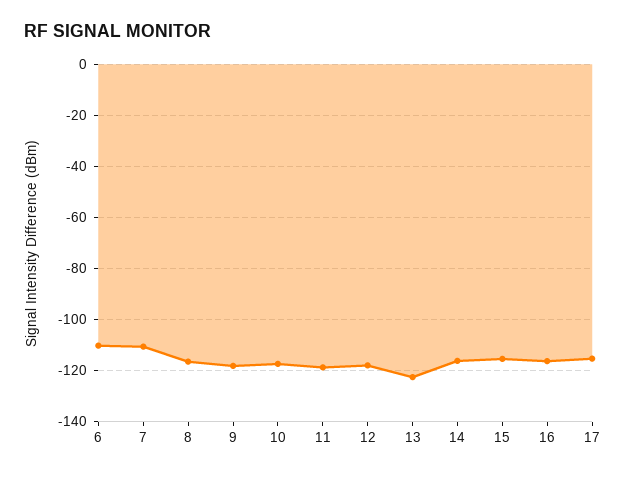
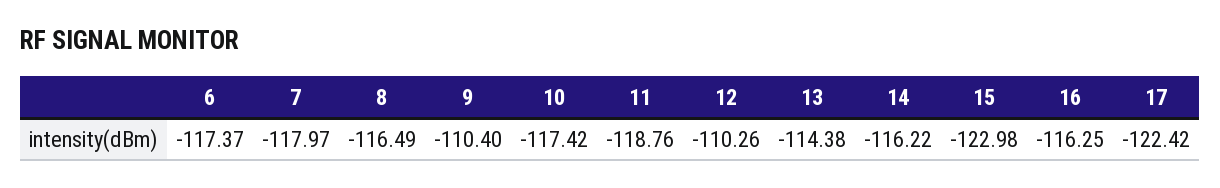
  {
-   "6": -110,
+   "6": -117.37,
-   "7": -110,
+   "7": -117.97,
    "8": -116.49,
-   "9": -117.5,
+   "9": -110.4,
    "10": -117.42,
    "11": -118.76,
-   "12": -117.5,
+   "12": -110.26,
-   "13": -122.5,
+   "13": -114.38,
    "14": -116.22,
-   "15": -115,
+   "15": -122.98,
    "16": -116.25,
-   "17": -115
+   "17": -122.42
  }

